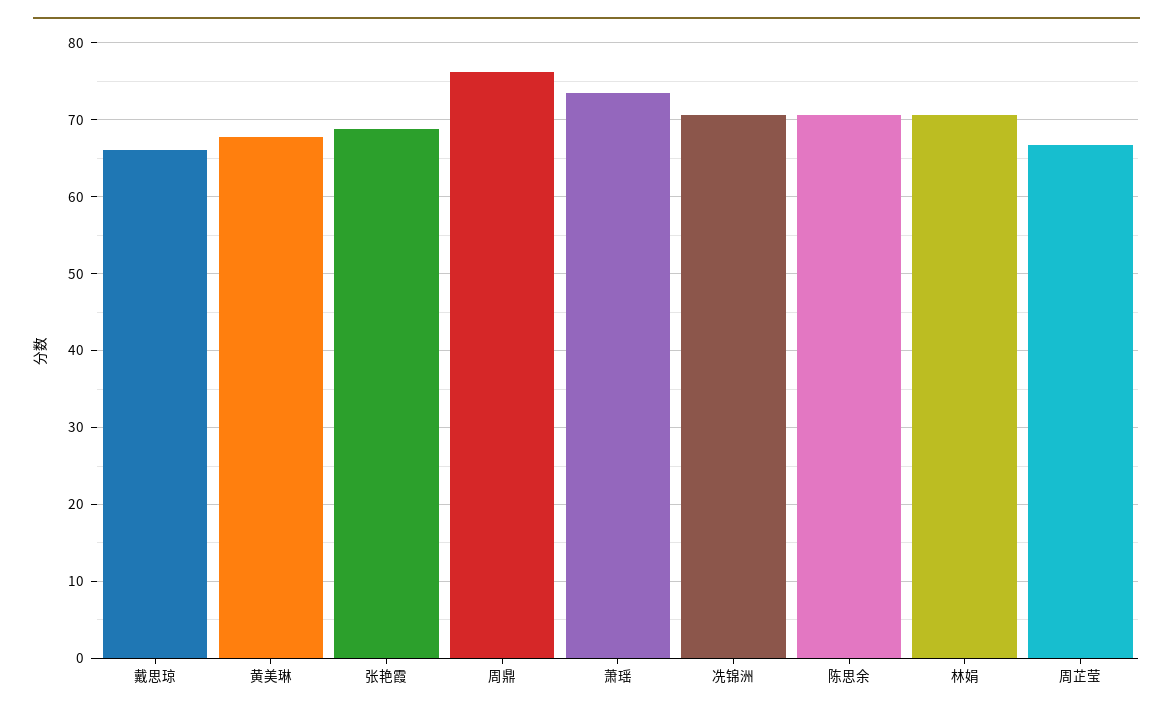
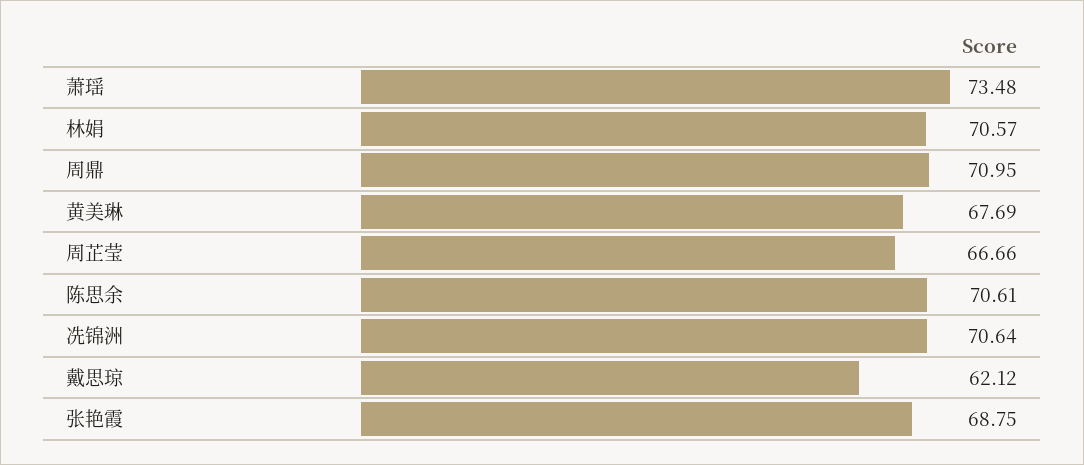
  {
-   "戴思琼": 66,
+   "戴思琼": 62.12,
    "黄美琳": 67.69,
    "张艳霞": 68.75,
-   "周鼎": 76,
+   "周鼎": 70.95,
    "萧瑶": 73.48,
    "冼锦洲": 70.64,
    "陈思余": 70.61,
    "林娟": 70.57,
    "周芷莹": 66.66
  }

